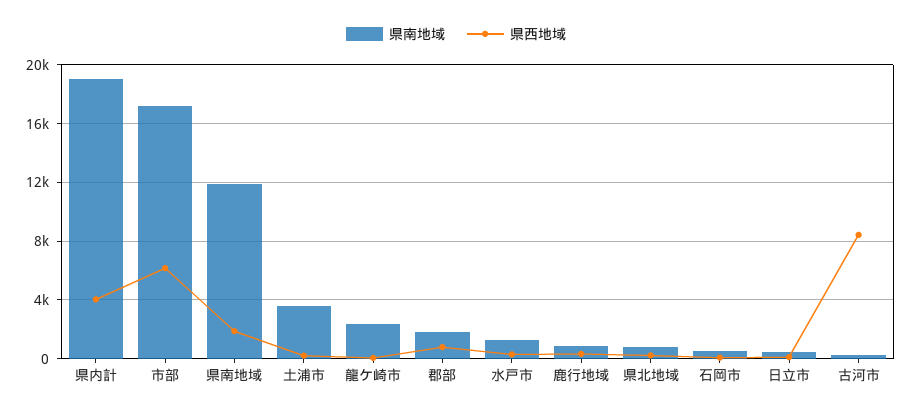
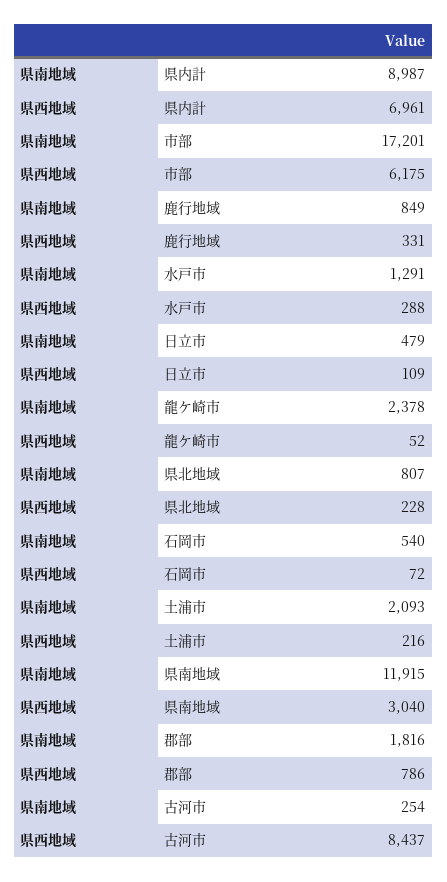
  {
    "県南地域": {
-     "県内計": 19000,
+     "県内計": 8987,
      "市部": 17201,
      "県南地域": 11915,
-     "土浦市": 3500,
+     "土浦市": 2093,
      "龍ケ崎市": 2378,
      "郡部": 1816,
      "水戸市": 1291,
      "鹿行地域": 849,
      "県北地域": 807,
      "石岡市": 540,
      "日立市": 479,
      "古河市": 254
    },
    "県西地域": {
-     "県内計": 4000,
+     "県内計": 6961,
      "市部": 6175,
-     "県南地域": 2000,
+     "県南地域": 3040,
      "土浦市": 216,
      "龍ケ崎市": 52,
      "郡部": 786,
      "水戸市": 288,
      "鹿行地域": 331,
      "県北地域": 228,
      "石岡市": 72,
      "日立市": 109,
      "古河市": 8437
    }
  }

